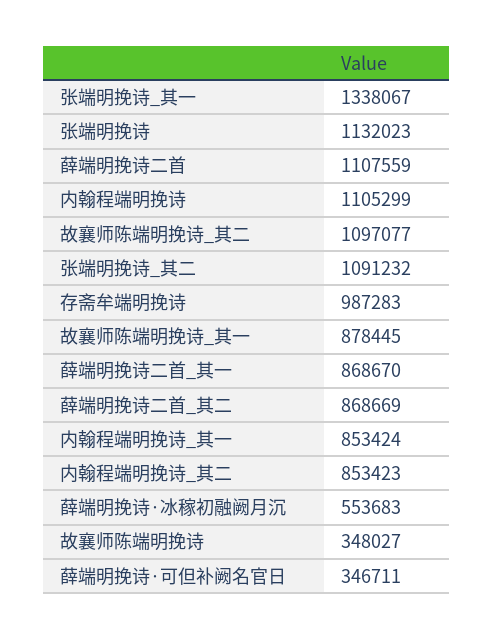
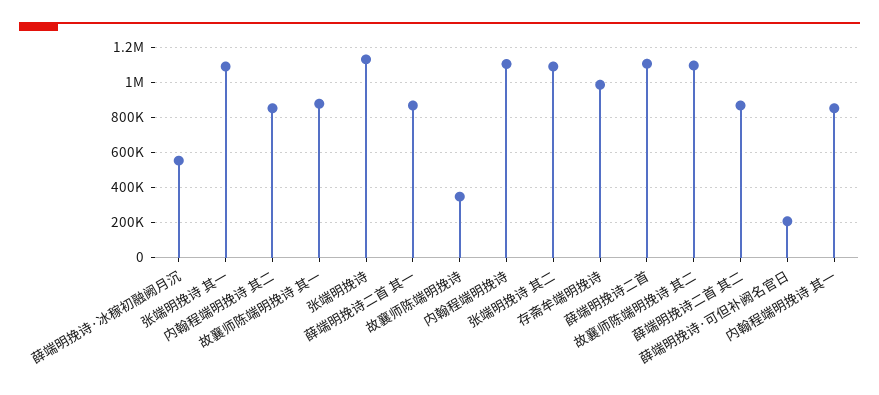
  {
-   "张端明挽诗_其一": 1338067,
+   "张端明挽诗_其一": 1100000,
    "张端明挽诗": 1132023,
    "薛端明挽诗二首": 1107559,
    "内翰程端明挽诗": 1105299,
    "故襄师陈端明挽诗_其二": 1097077,
    "张端明挽诗_其二": 1091232,
    "存斋牟端明挽诗": 987283,
    "故襄师陈端明挽诗_其一": 878445,
    "薛端明挽诗二首_其一": 868670,
    "薛端明挽诗二首_其二": 868669,
    "内翰程端明挽诗_其一": 853424,
    "内翰程端明挽诗_其二": 853423,
    "薛端明挽诗·冰稼初融阙月沉": 553683,
    "故襄师陈端明挽诗": 348027,
-   "薛端明挽诗·可但补阙名官日": 346711
+   "薛端明挽诗·可但补阙名官日": 200000
  }

